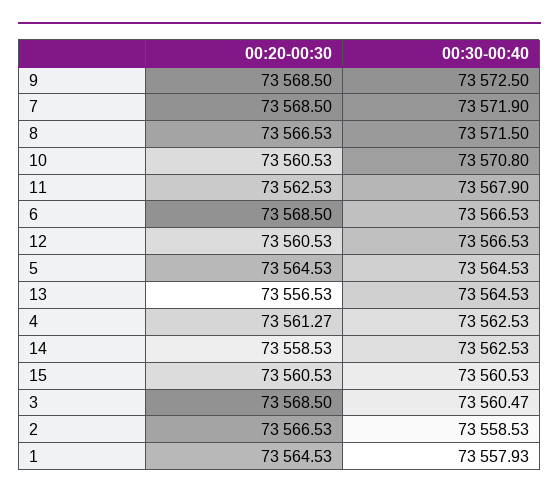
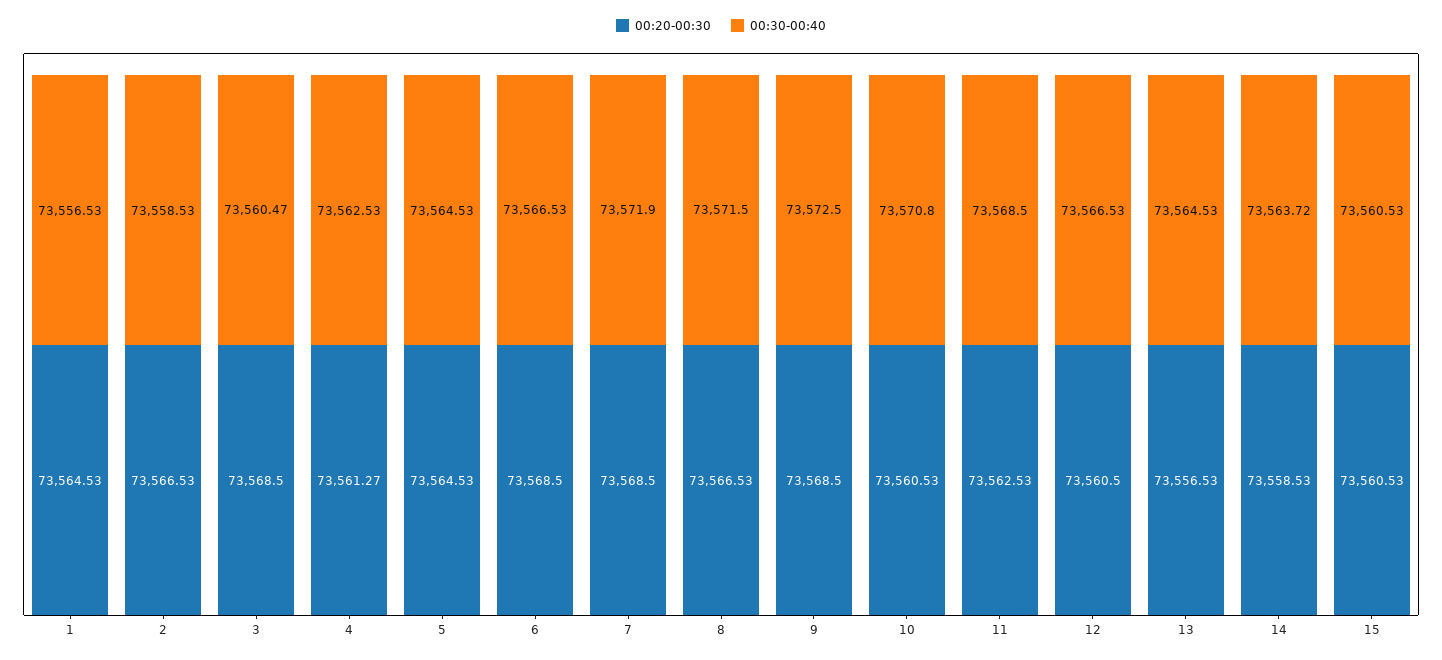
  {
    "00:20-00:30": {
      "9": 73568.5,
      "7": 73568.5,
      "8": 73566.53,
      "10": 73560.53,
      "11": 73562.53,
      "6": 73568.5,
-     "12": 73560.53,
+     "12": 73560.5,
      "5": 73564.53,
      "13": 73556.53,
      "4": 73561.27,
      "14": 73558.53,
      "15": 73560.53,
      "3": 73568.5,
      "2": 73566.53,
      "1": 73564.53
    },
    "00:30-00:40": {
      "9": 73572.5,
      "7": 73571.9,
      "8": 73571.5,
      "10": 73570.8,
-     "11": 73567.9,
+     "11": 73568.5,
      "6": 73566.53,
      "12": 73566.53,
      "5": 73564.53,
      "13": 73564.53,
      "4": 73562.53,
-     "14": 73562.53,
+     "14": 73563.72,
      "15": 73560.53,
      "3": 73560.47,
      "2": 73558.53,
-     "1": 73557.93
+     "1": 73556.53
    }
  }

